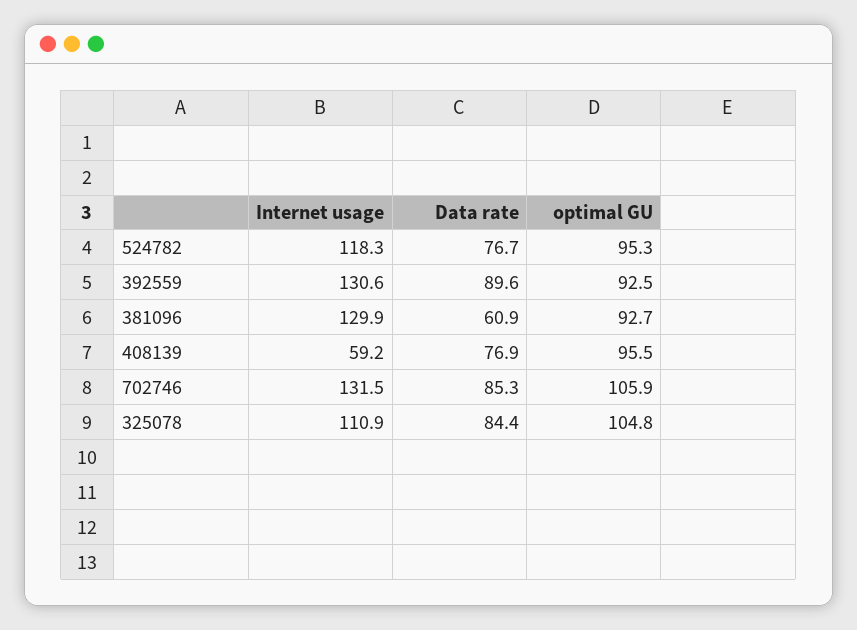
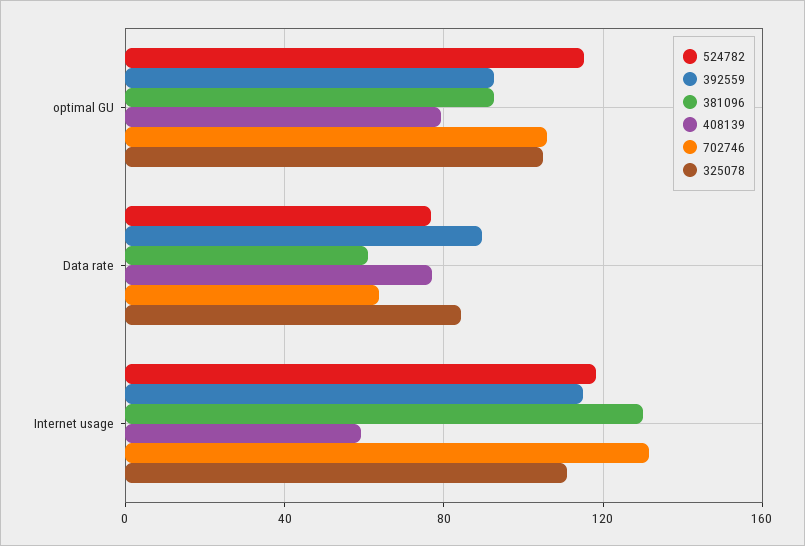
  {
    "524782": {
      "Internet usage": 118.3,
      "Data rate": 76.7,
-     "optimal GU": 95.3
+     "optimal GU": 115
    },
    "392559": {
-     "Internet usage": 130.6,
+     "Internet usage": 115,
      "Data rate": 89.6,
      "optimal GU": 92.5
    },
    "381096": {
      "Internet usage": 129.9,
      "Data rate": 60.9,
      "optimal GU": 92.7
    },
    "408139": {
      "Internet usage": 59.2,
      "Data rate": 76.9,
-     "optimal GU": 95.5
+     "optimal GU": 80
    },
    "702746": {
      "Internet usage": 131.5,
-     "Data rate": 85.3,
+     "Data rate": 65,
      "optimal GU": 105.9
    },
    "325078": {
      "Internet usage": 110.9,
      "Data rate": 84.4,
      "optimal GU": 104.8
    }
  }

